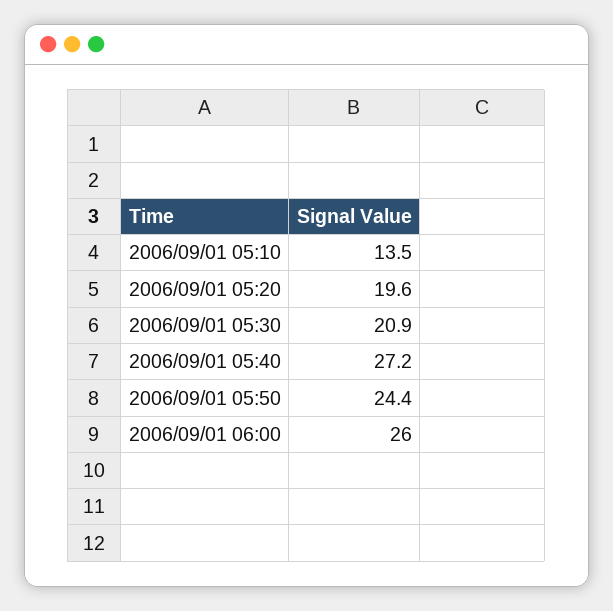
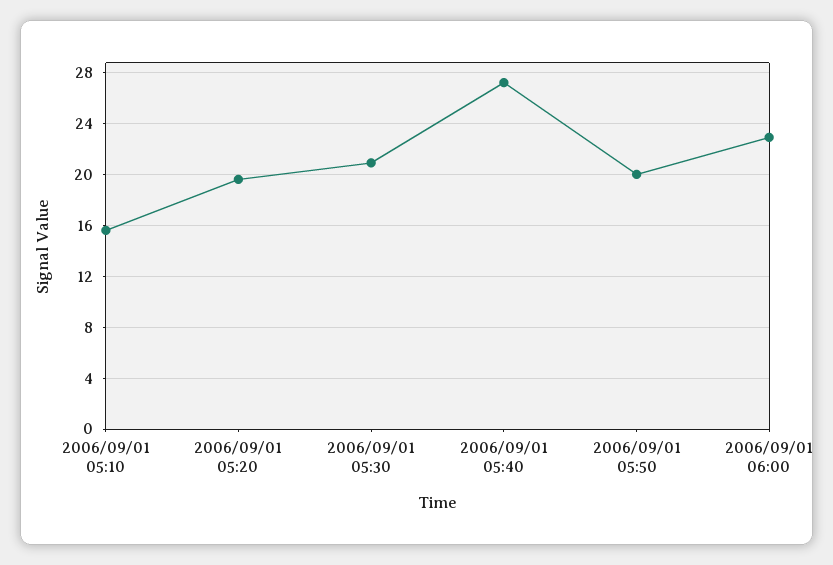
  {
-   "2006/09/01 05:10": 13.5,
+   "2006/09/01 05:10": 15.5,
    "2006/09/01 05:20": 19.6,
    "2006/09/01 05:30": 20.9,
    "2006/09/01 05:40": 27.2,
-   "2006/09/01 05:50": 24.4,
+   "2006/09/01 05:50": 20,
-   "2006/09/01 06:00": 26
+   "2006/09/01 06:00": 23
  }

